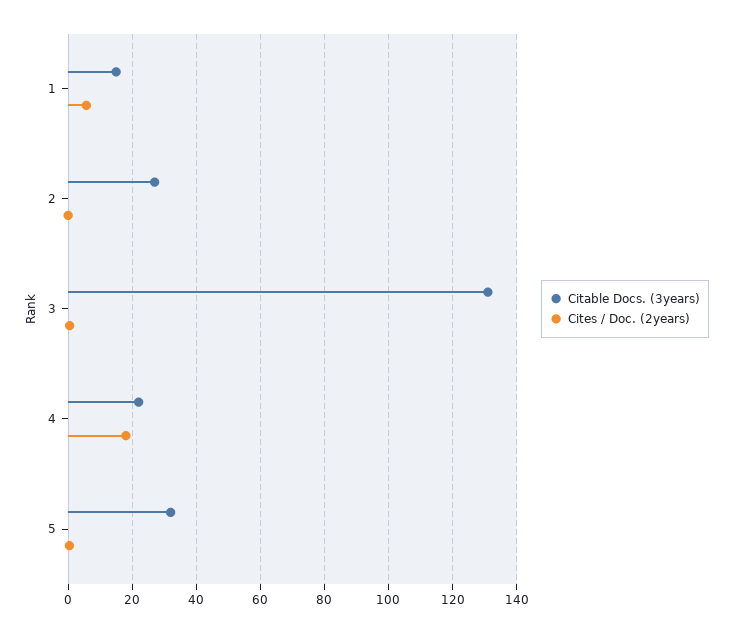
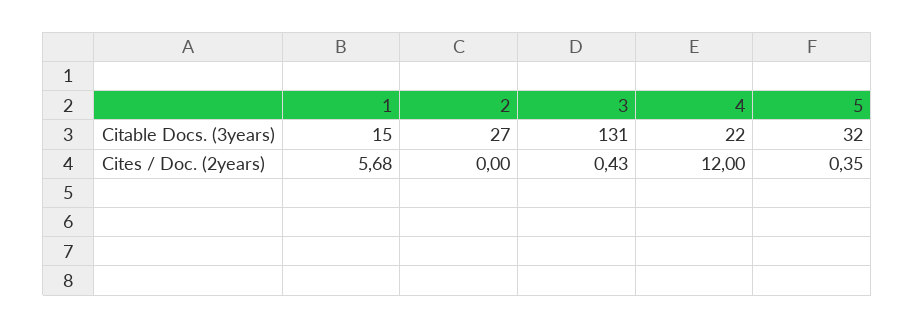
  {
    "Citable Docs. (3years)": {
      "1": 15,
      "2": 27,
      "3": 131,
      "4": 22,
      "5": 32
    },
    "Cites / Doc. (2years)": {
      "1": 5.68,
      "2": 0,
      "3": 0.43,
-     "4": 18,
+     "4": 12,
      "5": 0.35
    }
  }

